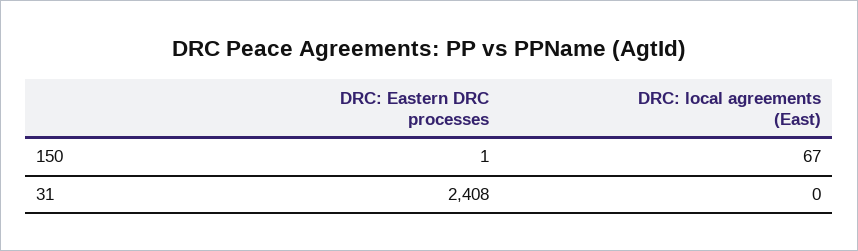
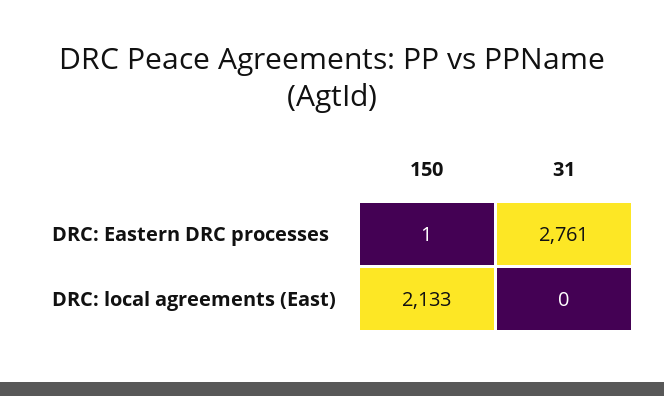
  {
    "DRC: Eastern DRC processes": {
      "150": 1,
-     "31": 2408
+     "31": 2761
    },
    "DRC: local agreements (East)": {
-     "150": 67,
+     "150": 2133,
      "31": 0
    }
  }

